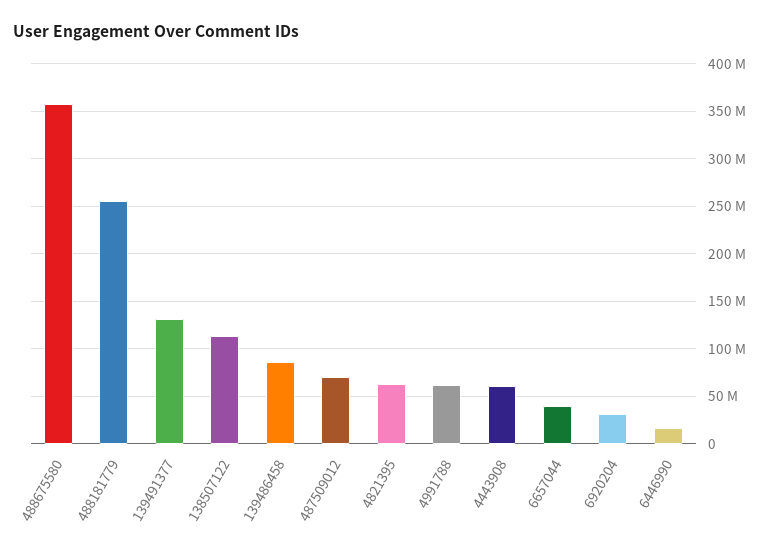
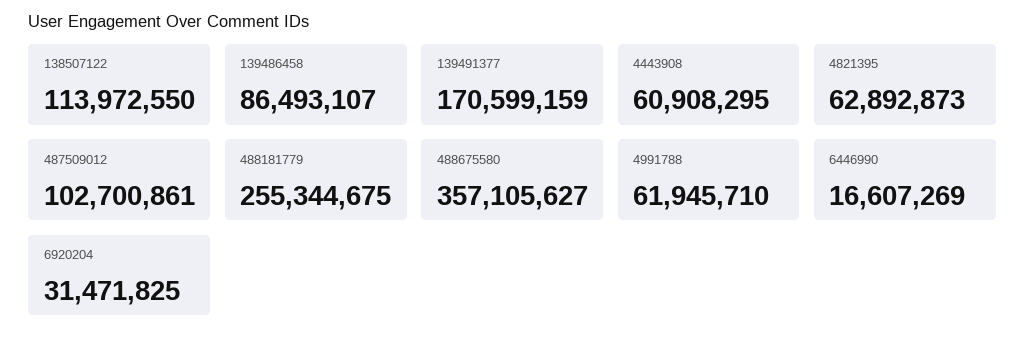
  {
    "488675580": 357105627,
    "488181779": 255344675,
-   "139491377": 130000000,
+   "139491377": 170599159,
    "138507122": 113972550,
    "139486458": 86493107,
-   "487509012": 70000000,
+   "487509012": 102700861,
    "4821395": 62892873,
    "4991788": 61945710,
    "4443908": 60908295,
-   "6657044": 40000000,
    "6920204": 31471825,
    "6446990": 16607269
  }

